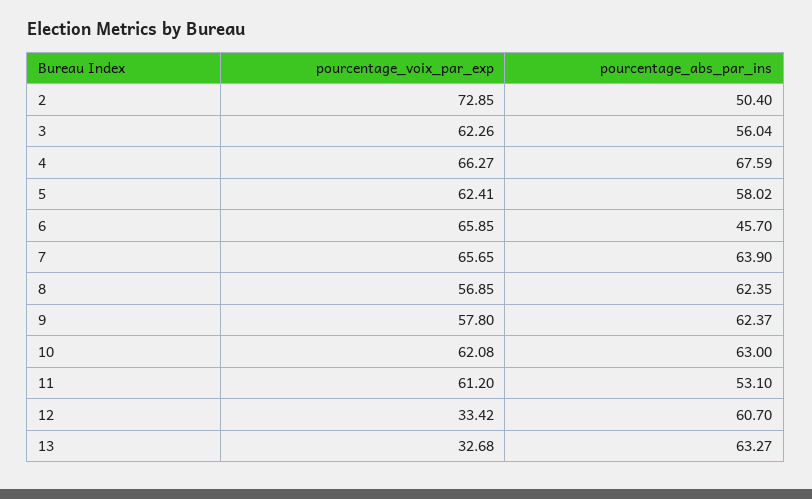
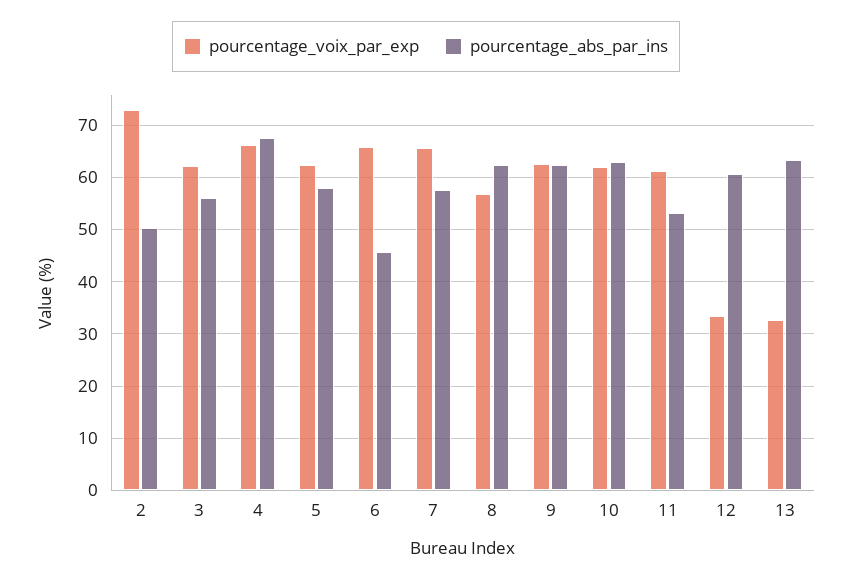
  {
    "pourcentage_voix_par_exp": {
      "2": 72.85,
      "3": 62.26,
      "4": 66.27,
      "5": 62.41,
      "6": 65.85,
      "7": 65.65,
      "8": 56.85,
-     "9": 57.8,
+     "9": 62,
      "10": 62.08,
      "11": 61.2,
      "12": 33.42,
      "13": 32.68
    },
    "pourcentage_abs_par_ins": {
      "2": 50.4,
      "3": 56.04,
      "4": 67.59,
      "5": 58.02,
      "6": 45.7,
-     "7": 63.9,
+     "7": 58,
      "8": 62.35,
      "9": 62.37,
      "10": 63,
      "11": 53.1,
      "12": 60.7,
      "13": 63.27
    }
  }

